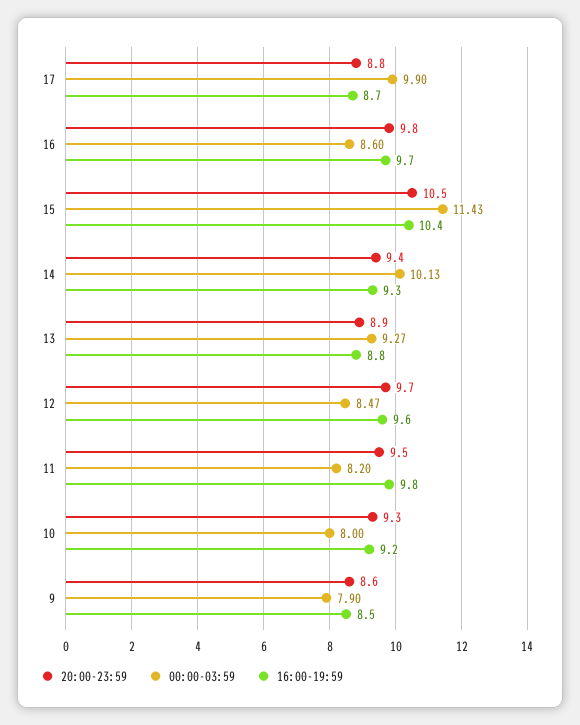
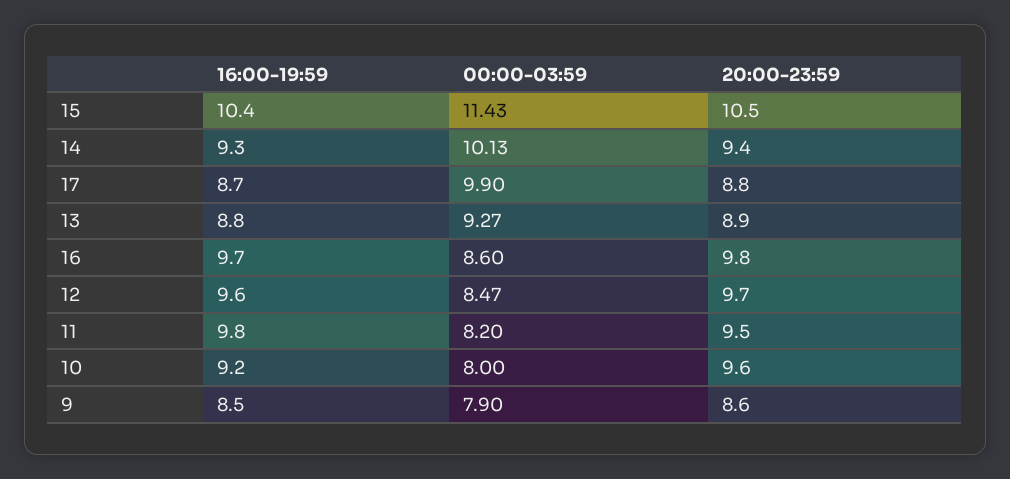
  {
    "20:00-23:59": {
      "17": 8.8,
      "16": 9.8,
      "15": 10.5,
      "14": 9.4,
      "13": 8.9,
      "12": 9.7,
      "11": 9.5,
-     "10": 9.3,
+     "10": 9.6,
      "9": 8.6
    },
    "00:00-03:59": {
      "17": 9.9,
      "16": 8.6,
      "15": 11.43,
      "14": 10.13,
      "13": 9.27,
      "12": 8.47,
      "11": 8.2,
      "10": 8,
      "9": 7.9
    },
    "16:00-19:59": {
      "17": 8.7,
      "16": 9.7,
      "15": 10.4,
      "14": 9.3,
      "13": 8.8,
      "12": 9.6,
      "11": 9.8,
      "10": 9.2,
      "9": 8.5
    }
  }

